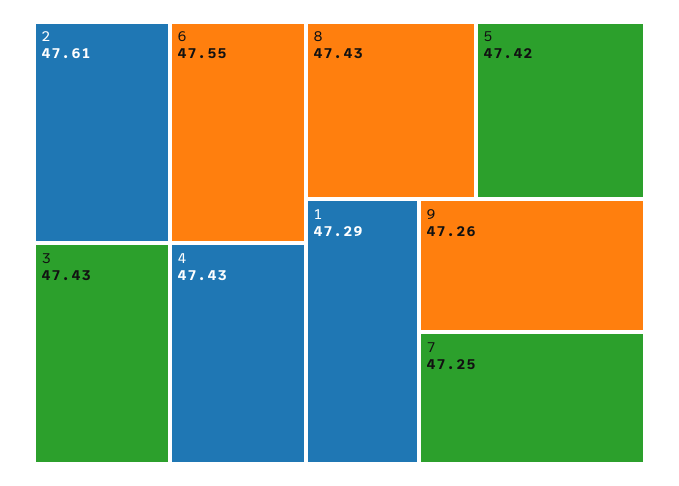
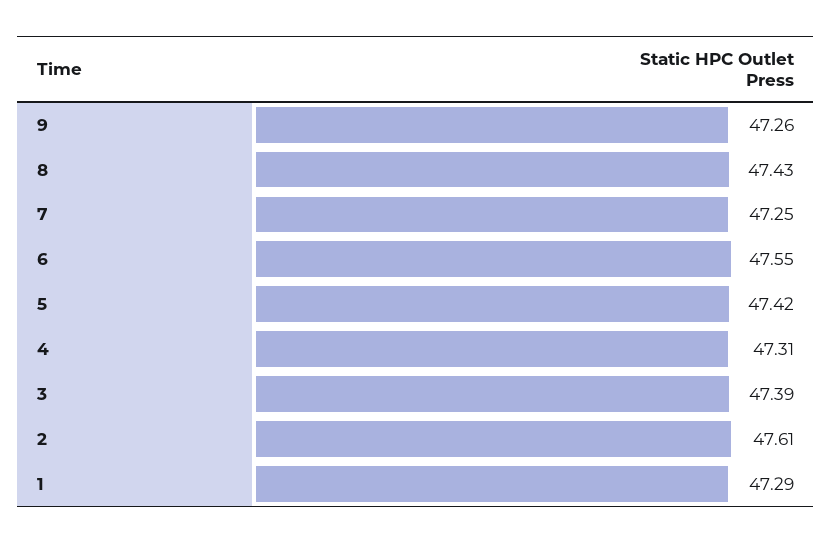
  {
    "2": 47.61,
    "6": 47.55,
-   "3": 47.43,
+   "3": 47.39,
-   "4": 47.43,
+   "4": 47.31,
    "8": 47.43,
    "5": 47.42,
    "1": 47.29,
    "9": 47.26,
    "7": 47.25
  }

